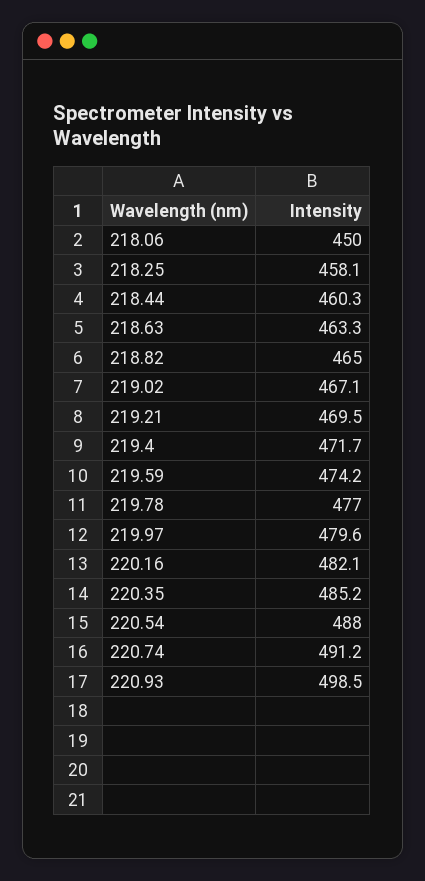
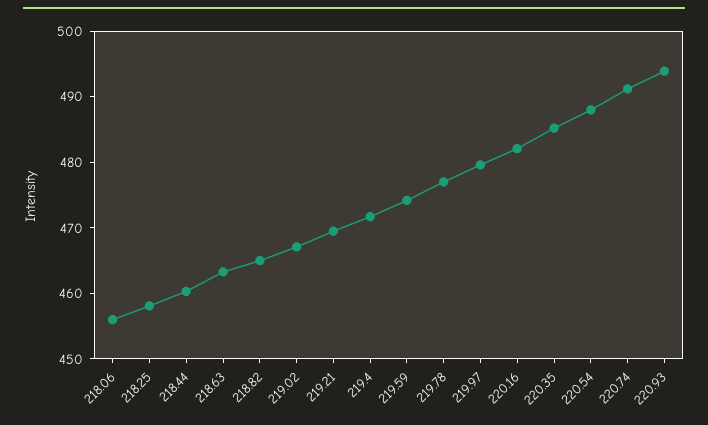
  {
-   "218.06": 450,
+   "218.06": 456,
    "218.25": 458.1,
    "218.44": 460.3,
    "218.63": 463.3,
    "218.82": 465,
    "219.02": 467.1,
    "219.21": 469.5,
    "219.4": 471.7,
    "219.59": 474.2,
    "219.78": 477,
    "219.97": 479.6,
    "220.16": 482.1,
    "220.35": 485.2,
    "220.54": 488,
    "220.74": 491.2,
-   "220.93": 498.5
+   "220.93": 494
  }

